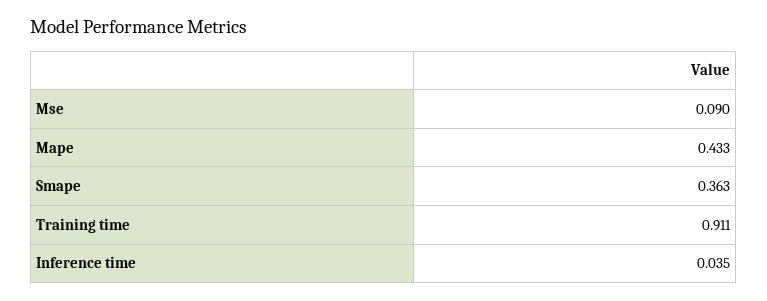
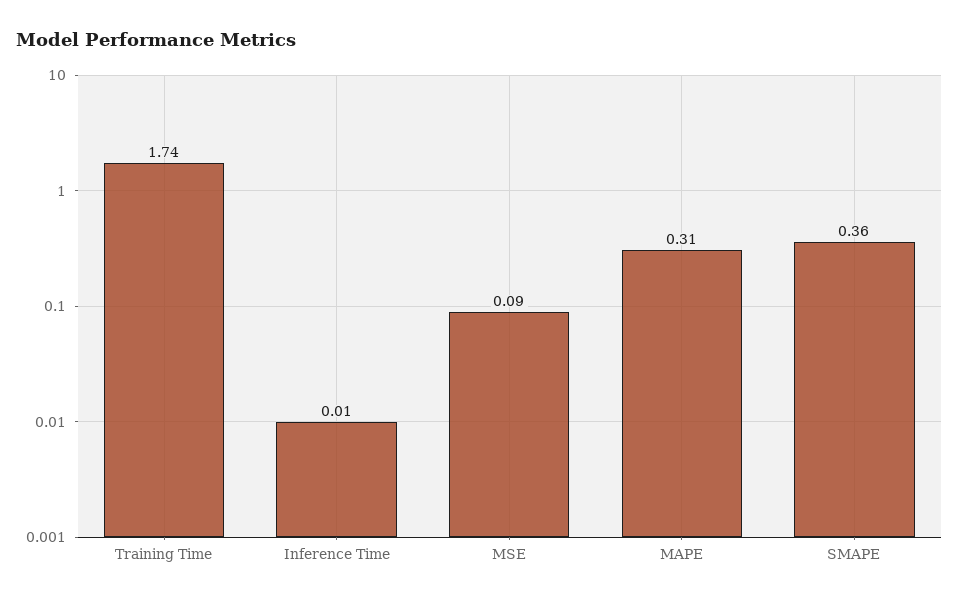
  {
    "Mse": 0.09,
-   "Mape": 0.433,
+   "Mape": 0.31,
    "Smape": 0.363,
-   "Training time": 0.911,
+   "Training time": 1.74,
-   "Inference time": 0.035
+   "Inference time": 0.01
  }

